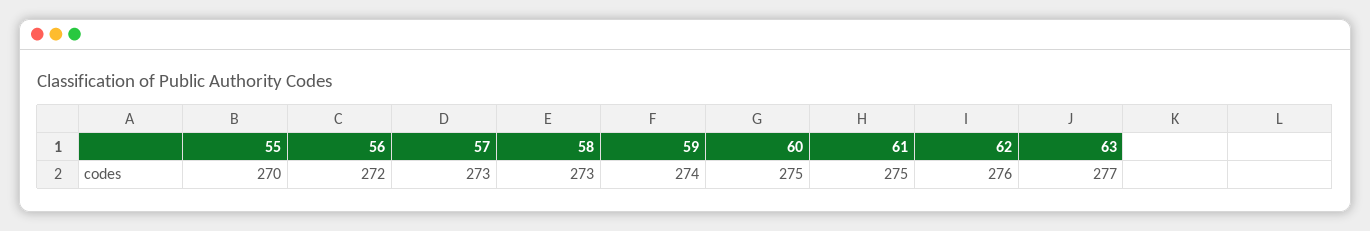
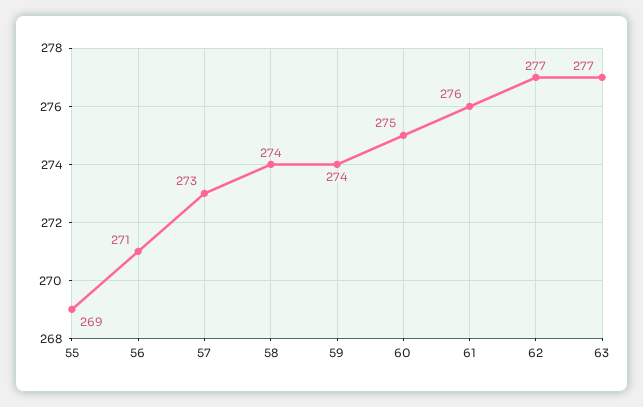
  {
-   "55": 270,
+   "55": 269,
-   "56": 272,
+   "56": 271,
    "57": 273,
-   "58": 273,
+   "58": 274,
    "59": 274,
    "60": 275,
-   "61": 275,
+   "61": 276,
-   "62": 276,
+   "62": 277,
    "63": 277
  }

